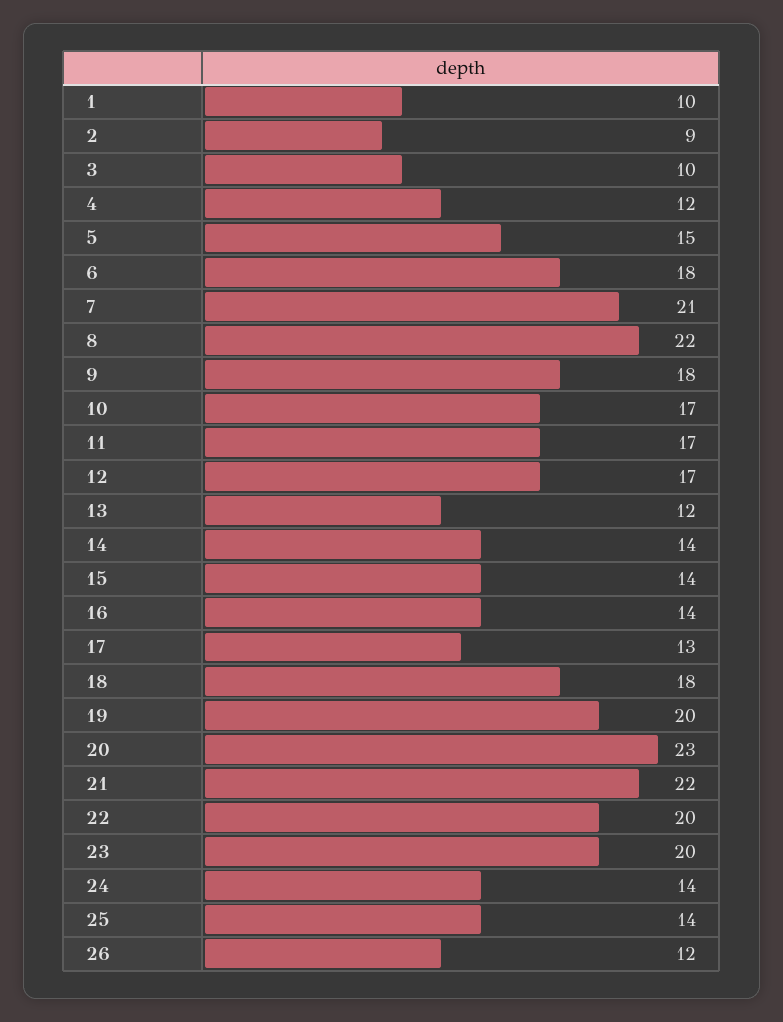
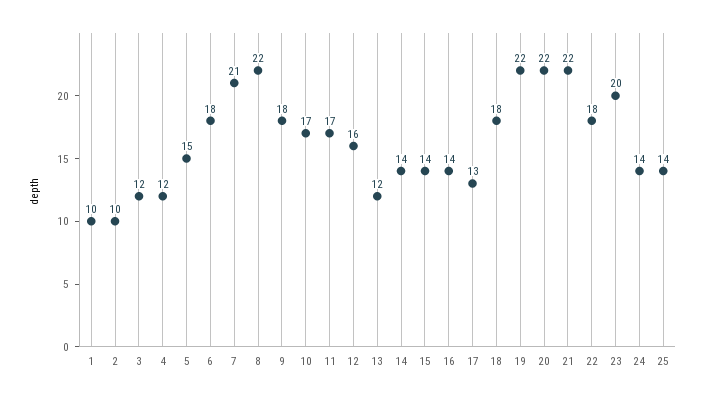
  {
    "1": 10,
-   "2": 9,
+   "2": 10,
-   "3": 10,
+   "3": 12,
    "4": 12,
    "5": 15,
    "6": 18,
    "7": 21,
    "8": 22,
    "9": 18,
    "10": 17,
    "11": 17,
-   "12": 17,
+   "12": 16,
    "13": 12,
    "14": 14,
    "15": 14,
    "16": 14,
    "17": 13,
    "18": 18,
-   "19": 20,
+   "19": 22,
-   "20": 23,
+   "20": 22,
    "21": 22,
-   "22": 20,
+   "22": 18,
    "23": 20,
    "24": 14,
-   "25": 14,
+   "25": 14
-   "26": 12
  }

